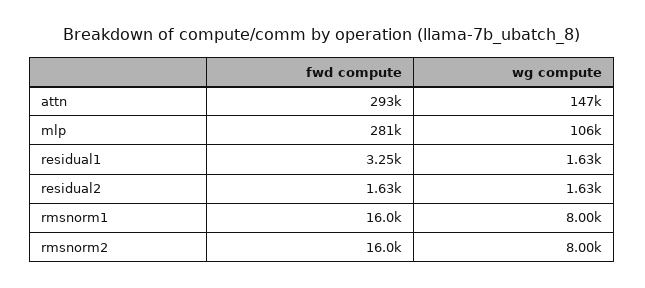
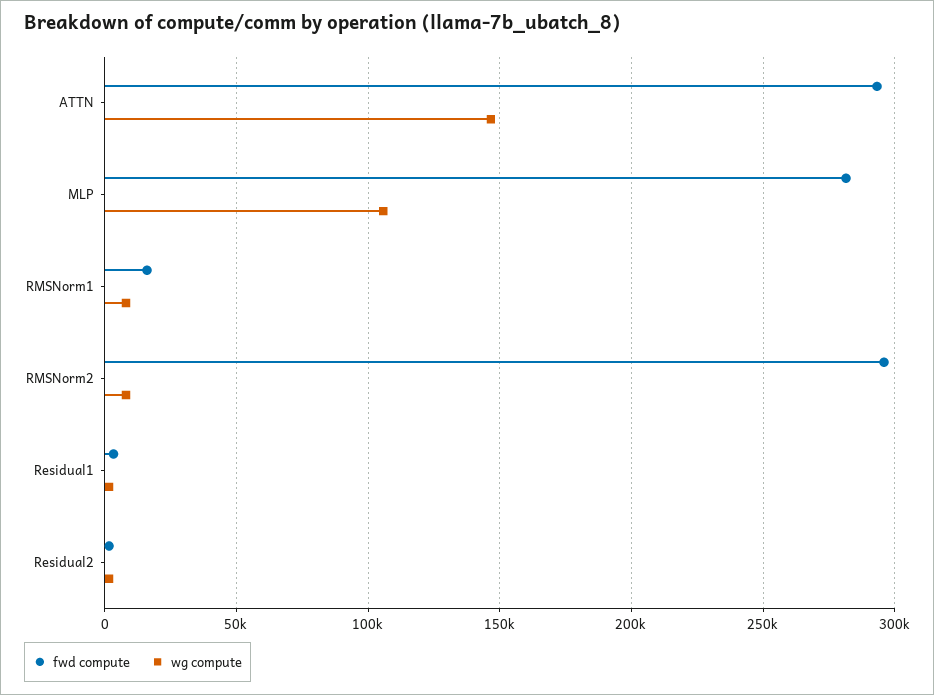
  {
    "fwd compute": {
      "attn": 293000,
      "mlp": 281000,
      "residual1": 3250,
      "residual2": 1630,
      "rmsnorm1": 16000,
-     "rmsnorm2": 16000
+     "rmsnorm2": 295000
    },
    "wg compute": {
      "attn": 147000,
      "mlp": 106000,
      "residual1": 1630,
      "residual2": 1630,
      "rmsnorm1": 8000,
      "rmsnorm2": 8000
    }
  }

